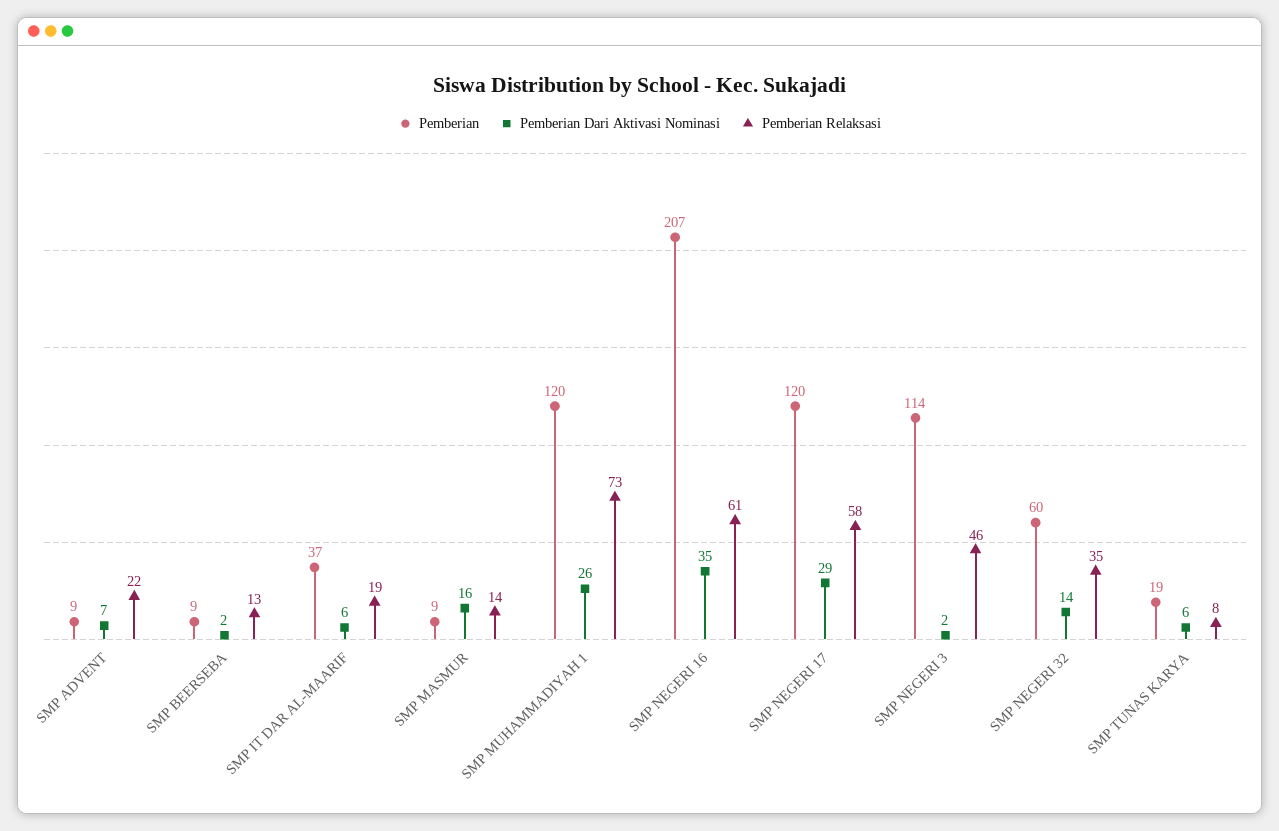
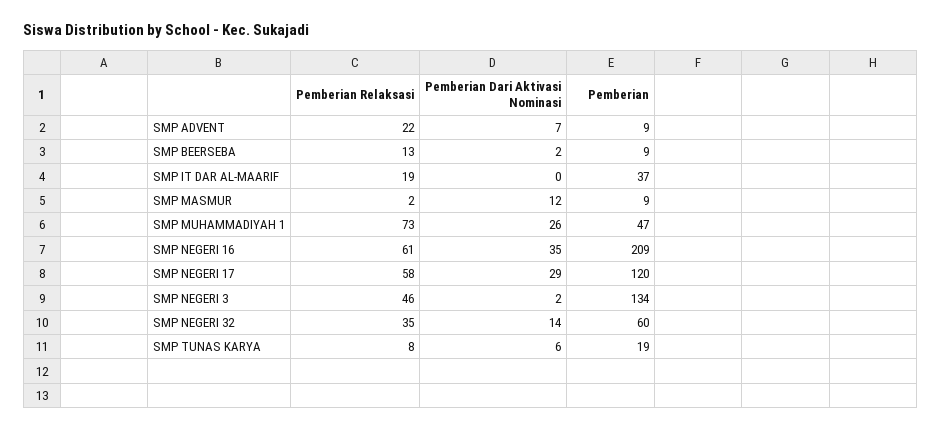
  {
    "Pemberian": {
      "SMP ADVENT": 9,
      "SMP BEERSEBA": 9,
      "SMP IT DAR AL-MAARIF": 37,
      "SMP MASMUR": 9,
-     "SMP MUHAMMADIYAH 1": 120,
+     "SMP MUHAMMADIYAH 1": 47,
-     "SMP NEGERI 16": 207,
+     "SMP NEGERI 16": 209,
      "SMP NEGERI 17": 120,
-     "SMP NEGERI 3": 114,
+     "SMP NEGERI 3": 134,
      "SMP NEGERI 32": 60,
      "SMP TUNAS KARYA": 19
    },
    "Pemberian Dari Aktivasi Nominasi": {
      "SMP ADVENT": 7,
      "SMP BEERSEBA": 2,
-     "SMP IT DAR AL-MAARIF": 6,
+     "SMP IT DAR AL-MAARIF": 0,
-     "SMP MASMUR": 16,
+     "SMP MASMUR": 12,
      "SMP MUHAMMADIYAH 1": 26,
      "SMP NEGERI 16": 35,
      "SMP NEGERI 17": 29,
      "SMP NEGERI 3": 2,
      "SMP NEGERI 32": 14,
      "SMP TUNAS KARYA": 6
    },
    "Pemberian Relaksasi": {
      "SMP ADVENT": 22,
      "SMP BEERSEBA": 13,
      "SMP IT DAR AL-MAARIF": 19,
-     "SMP MASMUR": 14,
+     "SMP MASMUR": 2,
      "SMP MUHAMMADIYAH 1": 73,
      "SMP NEGERI 16": 61,
      "SMP NEGERI 17": 58,
      "SMP NEGERI 3": 46,
      "SMP NEGERI 32": 35,
      "SMP TUNAS KARYA": 8
    }
  }

